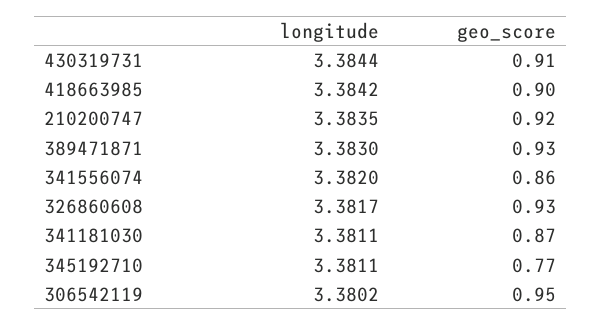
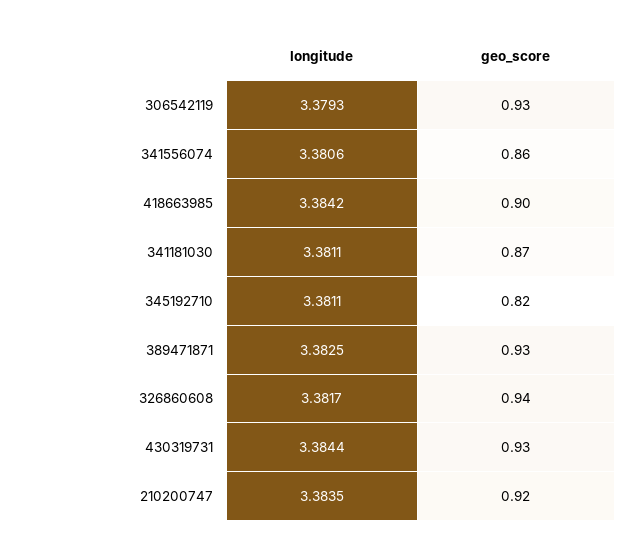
  {
    "longitude": {
      "430319731": 3.3844,
      "418663985": 3.3842,
      "210200747": 3.3835,
-     "389471871": 3.383,
+     "389471871": 3.3825,
-     "341556074": 3.382,
+     "341556074": 3.3806,
      "326860608": 3.3817,
      "341181030": 3.3811,
      "345192710": 3.3811,
-     "306542119": 3.3802
+     "306542119": 3.3793
    },
    "geo_score": {
-     "430319731": 0.91,
+     "430319731": 0.93,
      "418663985": 0.9,
      "210200747": 0.92,
      "389471871": 0.93,
      "341556074": 0.86,
-     "326860608": 0.93,
+     "326860608": 0.94,
      "341181030": 0.87,
-     "345192710": 0.77,
+     "345192710": 0.82,
-     "306542119": 0.95
+     "306542119": 0.93
    }
  }

